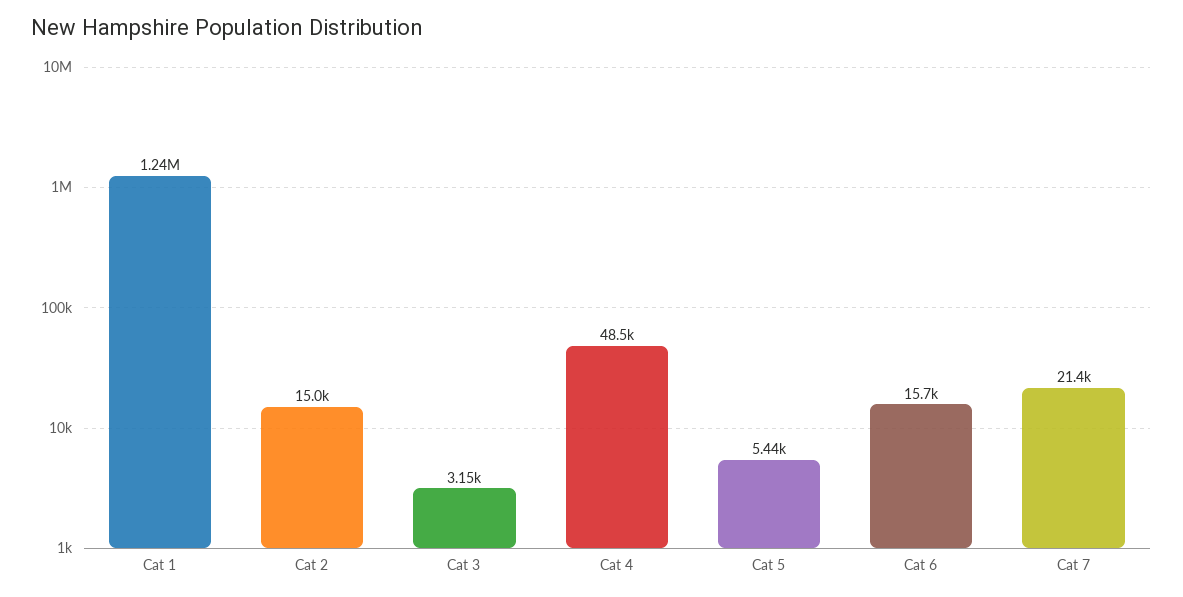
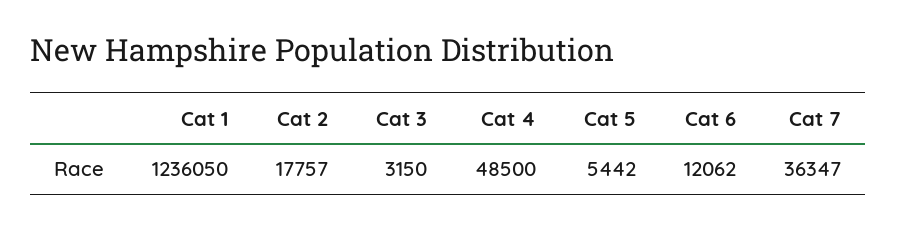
  {
    "Cat 1": 1236050,
-   "Cat 2": 15000,
+   "Cat 2": 17757,
    "Cat 3": 3150,
    "Cat 4": 48500,
    "Cat 5": 5442,
-   "Cat 6": 15700,
+   "Cat 6": 12062,
-   "Cat 7": 21400
+   "Cat 7": 36347
  }

